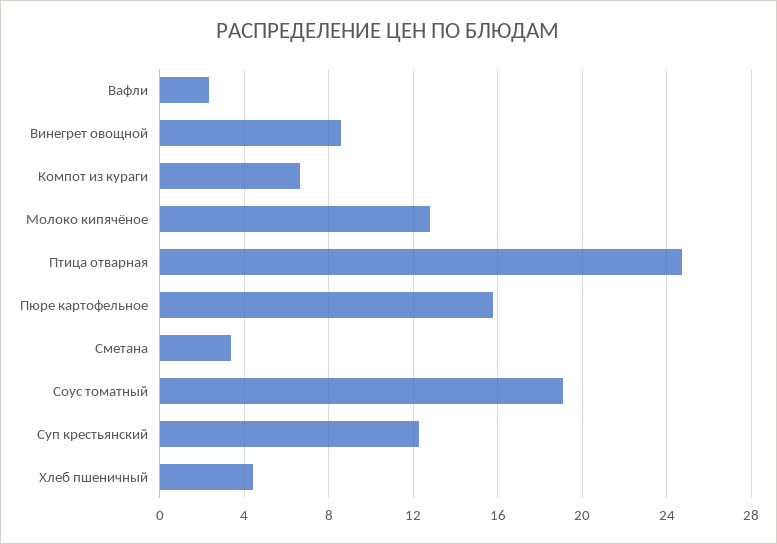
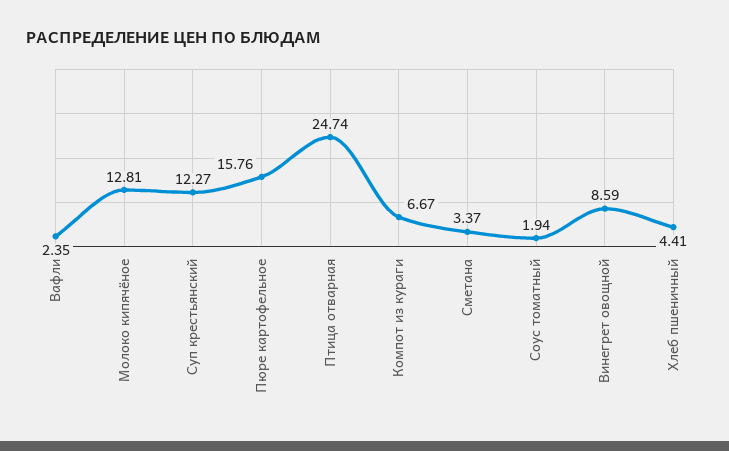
  {
    "Вафли": 2.35,
    "Винегрет овощной": 8.59,
    "Компот из кураги": 6.67,
    "Молоко кипячёное": 12.81,
    "Птица отварная": 24.74,
    "Пюре картофельное": 15.76,
    "Сметана": 3.37,
-   "Соус томатный": 19,
+   "Соус томатный": 1.94,
    "Суп крестьянский": 12.27,
    "Хлеб пшеничный": 4.41
  }

